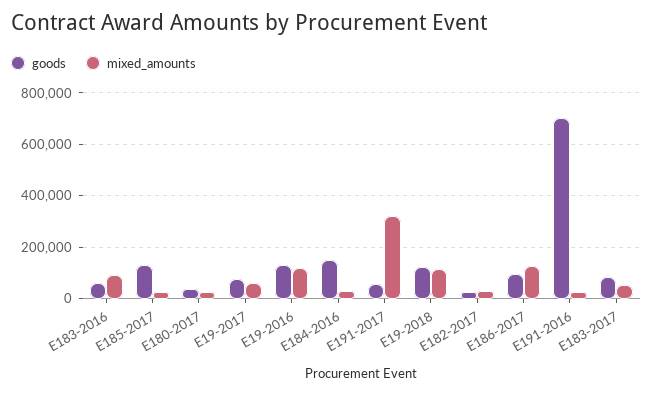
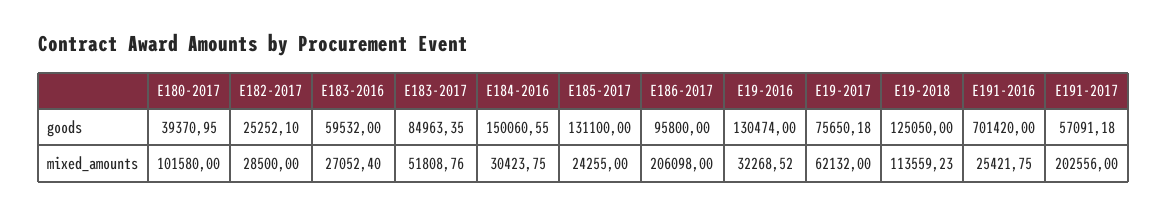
  {
    "goods": {
      "E183-2016": 59532,
      "E185-2017": 131100,
      "E180-2017": 39370.95,
      "E19-2017": 75650.18,
      "E19-2016": 130474,
      "E184-2016": 150060.55,
      "E191-2017": 57091.18,
      "E19-2018": 125050,
      "E182-2017": 25252.1,
      "E186-2017": 95800,
      "E191-2016": 701420,
      "E183-2017": 84963.35
    },
    "mixed_amounts": {
-     "E183-2016": 100000,
+     "E183-2016": 27052.4,
      "E185-2017": 24255,
-     "E180-2017": 25000,
+     "E180-2017": 101580,
      "E19-2017": 62132,
-     "E19-2016": 125000,
+     "E19-2016": 32268.52,
      "E184-2016": 30423.75,
-     "E191-2017": 325000,
+     "E191-2017": 202556,
      "E19-2018": 113559.23,
      "E182-2017": 28500,
-     "E186-2017": 125000,
+     "E186-2017": 206098,
      "E191-2016": 25421.75,
      "E183-2017": 51808.76
    }
  }

